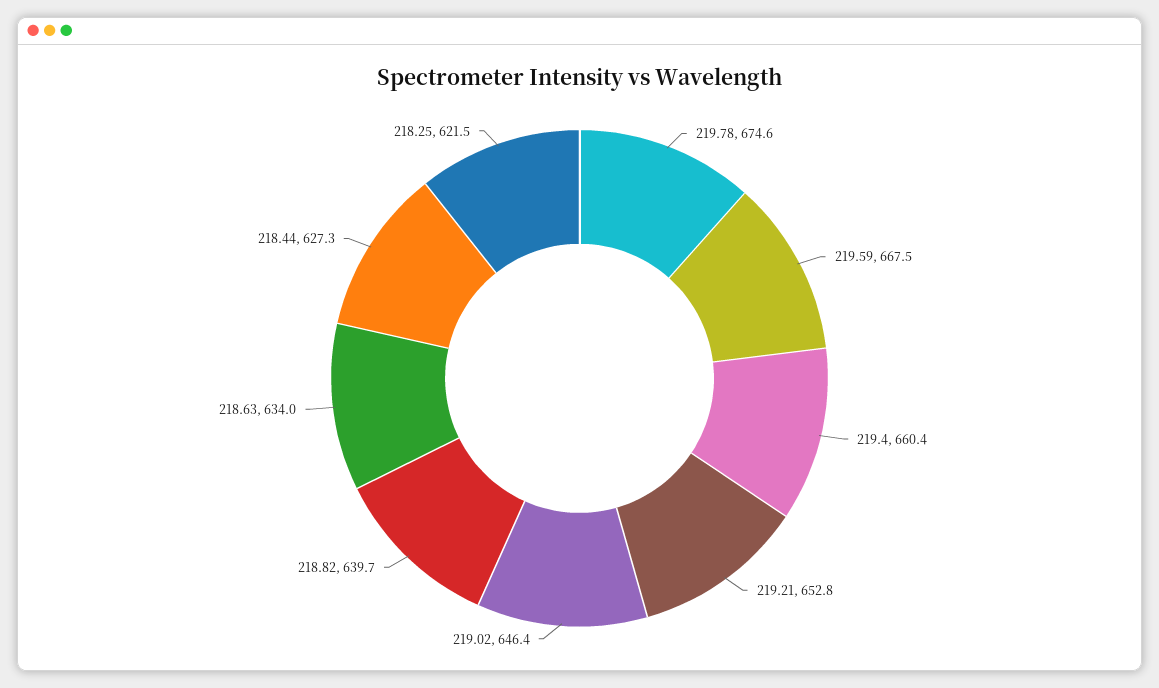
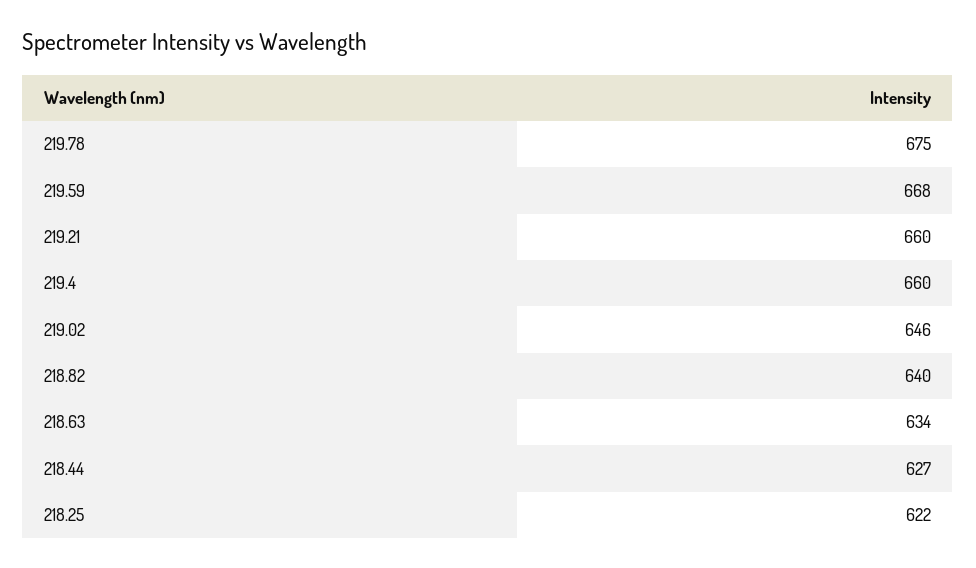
  {
    "219.78": 674.6,
    "219.59": 667.5,
    "219.4": 660.4,
-   "219.21": 652.8,
+   "219.21": 660,
    "219.02": 646.4,
    "218.82": 639.7,
    "218.63": 634,
    "218.44": 627.3,
    "218.25": 621.5
  }

